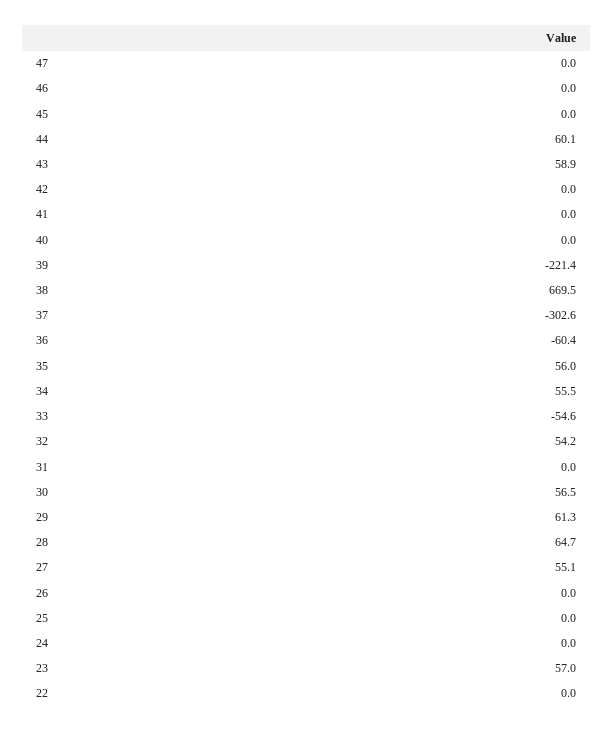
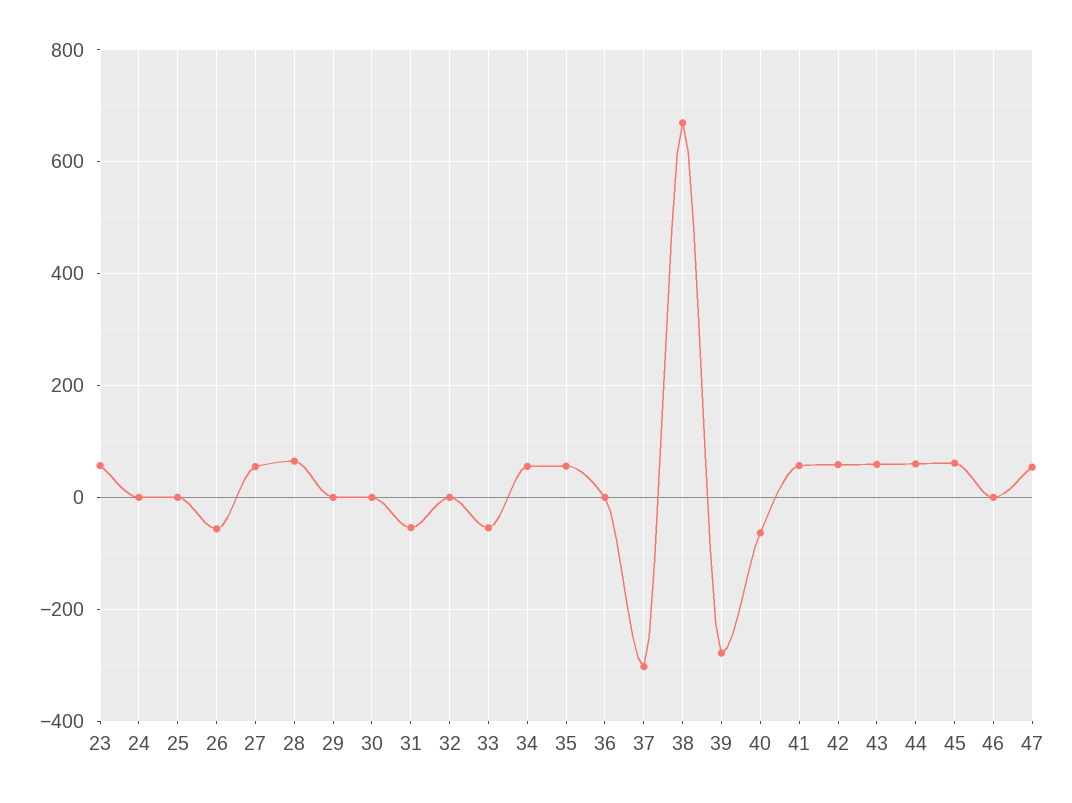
  {
-   "47": 0,
+   "47": 60,
    "46": 0,
-   "45": 0,
+   "45": 60,
    "44": 60.1,
    "43": 58.9,
-   "42": 0,
+   "42": 60,
-   "41": 0,
+   "41": 60,
-   "40": 0,
+   "40": -60,
-   "39": -221.4,
+   "39": -280,
    "38": 669.5,
    "37": -302.6,
-   "36": -60.4,
+   "36": 0,
    "35": 56,
    "34": 55.5,
    "33": -54.6,
-   "32": 54.2,
+   "32": 0,
-   "31": 0,
+   "31": -60,
-   "30": 56.5,
+   "30": 0,
-   "29": 61.3,
+   "29": 0,
    "28": 64.7,
    "27": 55.1,
-   "26": 0,
+   "26": -60,
    "25": 0,
    "24": 0,
-   "23": 57,
+   "23": 57
-   "22": 0
  }

